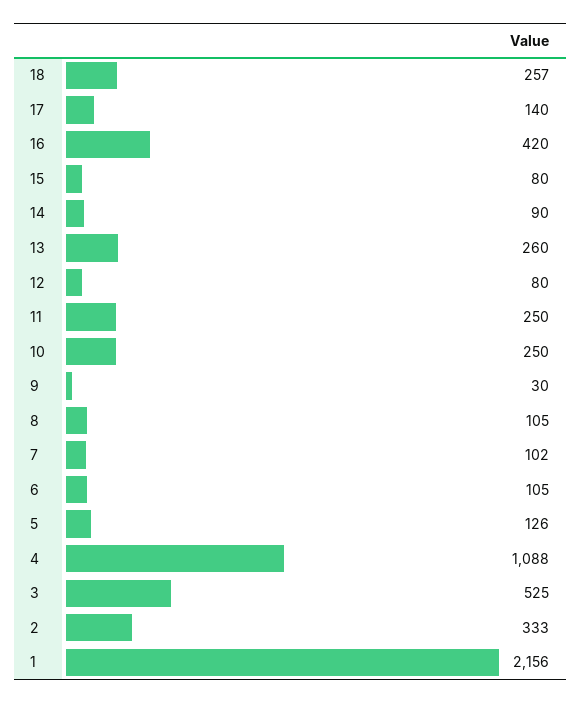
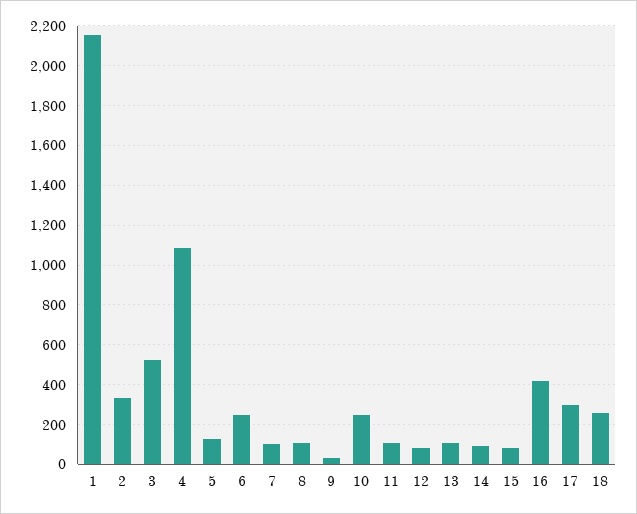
  {
    "18": 257,
-   "17": 140,
+   "17": 300,
    "16": 420,
    "15": 80,
    "14": 90,
-   "13": 260,
+   "13": 100,
    "12": 80,
-   "11": 250,
+   "11": 100,
    "10": 250,
    "9": 30,
    "8": 105,
    "7": 102,
-   "6": 105,
+   "6": 250,
    "5": 126,
    "4": 1088,
    "3": 525,
    "2": 333,
    "1": 2156
  }

